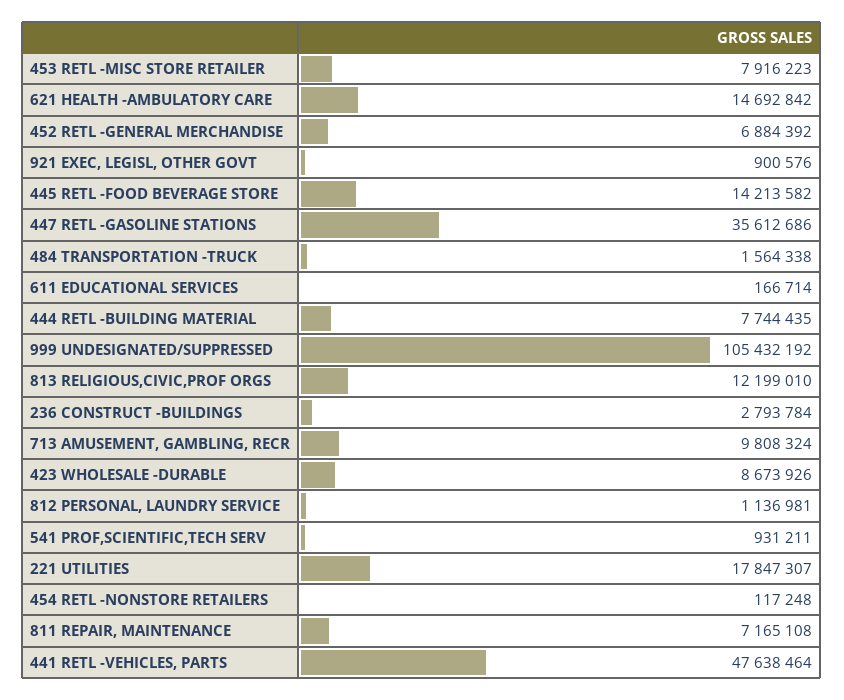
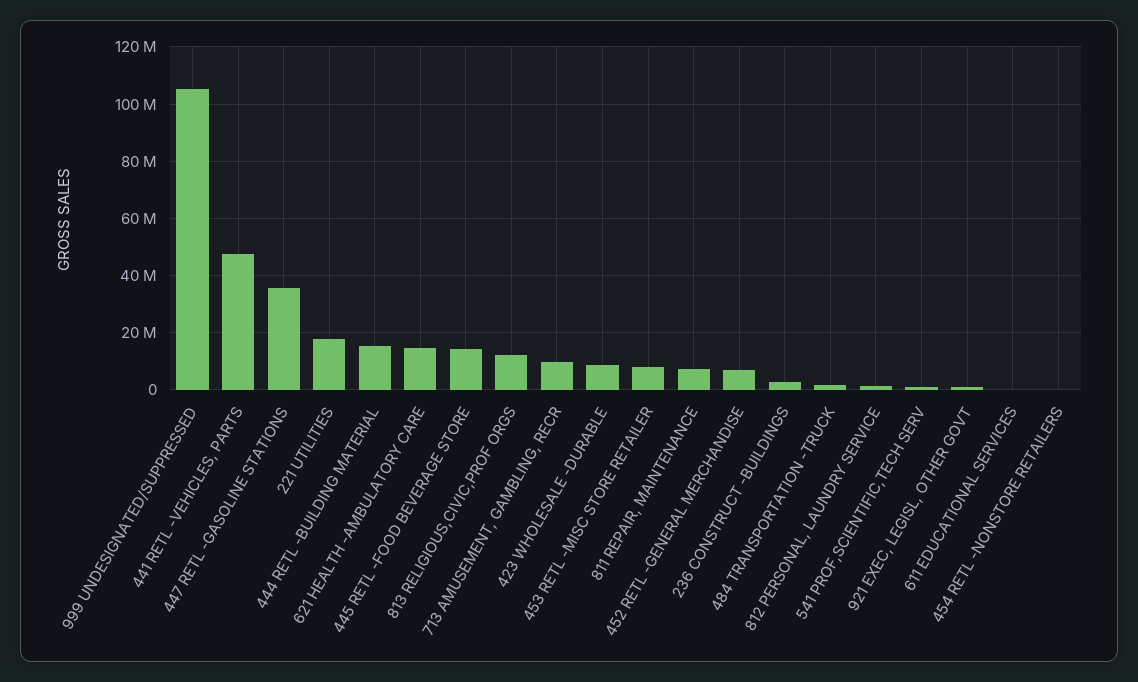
  {
    "453 RETL -MISC STORE RETAILER": 7916223,
    "621 HEALTH -AMBULATORY CARE": 14692842,
    "452 RETL -GENERAL MERCHANDISE": 6884392,
    "921 EXEC, LEGISL, OTHER GOVT": 900576,
    "445 RETL -FOOD BEVERAGE STORE": 14213582,
    "447 RETL -GASOLINE STATIONS": 35612686,
    "484 TRANSPORTATION -TRUCK": 1564338,
    "611 EDUCATIONAL SERVICES": 166714,
-   "444 RETL -BUILDING MATERIAL": 7744435,
+   "444 RETL -BUILDING MATERIAL": 15000000,
    "999 UNDESIGNATED/SUPPRESSED": 105432192,
    "813 RELIGIOUS,CIVIC,PROF ORGS": 12199010,
    "236 CONSTRUCT -BUILDINGS": 2793784,
    "713 AMUSEMENT, GAMBLING, RECR": 9808324,
    "423 WHOLESALE -DURABLE": 8673926,
    "812 PERSONAL, LAUNDRY SERVICE": 1136981,
    "541 PROF,SCIENTIFIC,TECH SERV": 931211,
    "221 UTILITIES": 17847307,
    "454 RETL -NONSTORE RETAILERS": 117248,
    "811 REPAIR, MAINTENANCE": 7165108,
    "441 RETL -VEHICLES, PARTS": 47638464
  }

